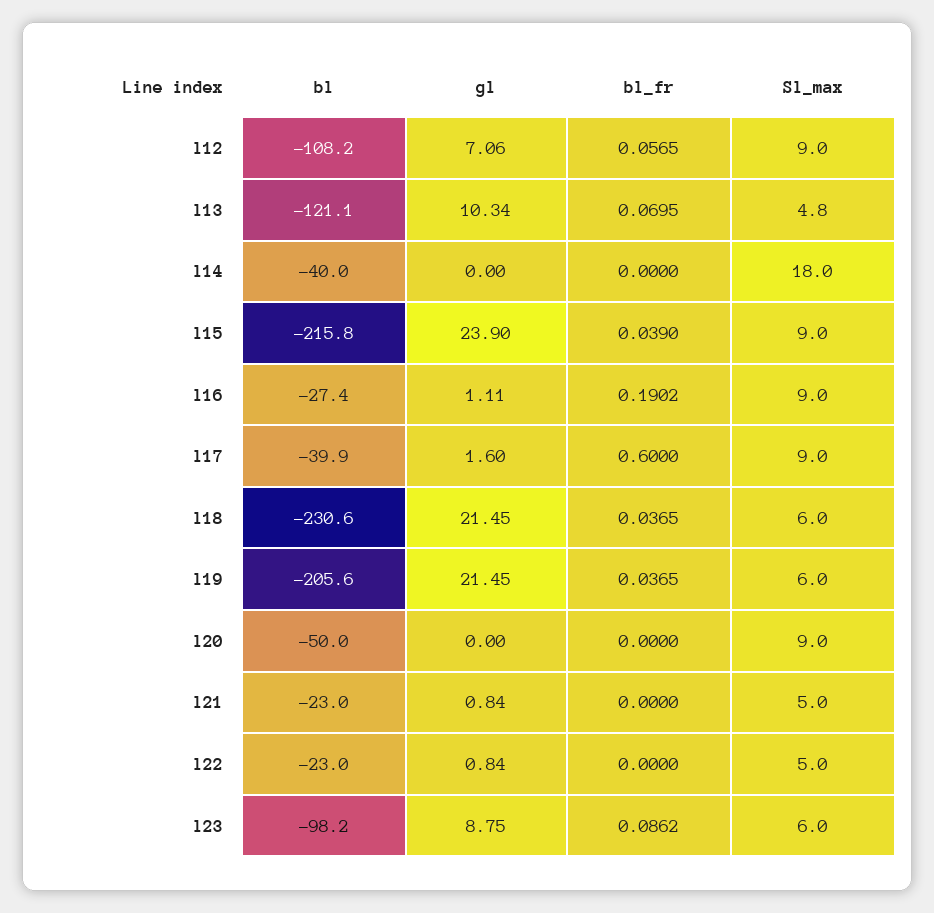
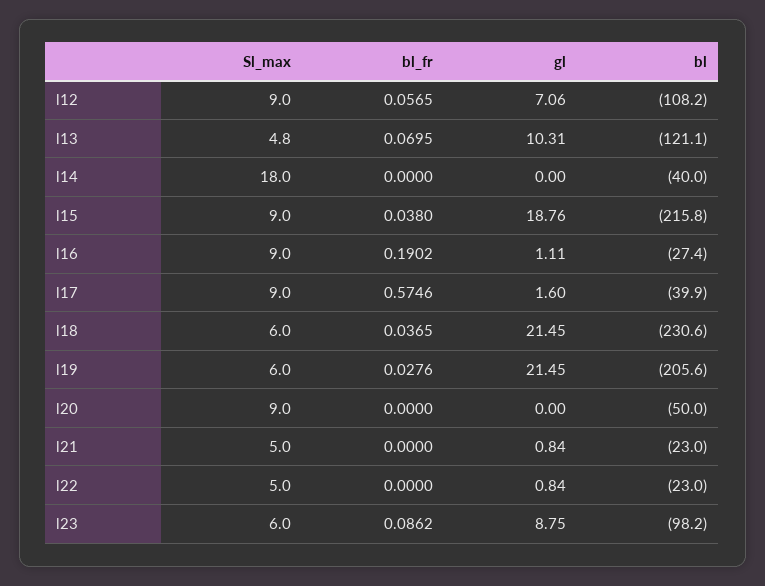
  {
    "bl": {
      "l12": -108.2,
      "l13": -121.1,
      "l14": -40,
      "l15": -215.8,
      "l16": -27.4,
      "l17": -39.9,
      "l18": -230.6,
      "l19": -205.6,
      "l20": -50,
      "l21": -23,
      "l22": -23,
      "l23": -98.2
    },
    "gl": {
      "l12": 7.06,
-     "l13": 10.34,
+     "l13": 10.31,
      "l14": 0,
-     "l15": 23.9,
+     "l15": 18.76,
      "l16": 1.11,
      "l17": 1.6,
      "l18": 21.45,
      "l19": 21.45,
      "l20": 0,
      "l21": 0.84,
      "l22": 0.84,
      "l23": 8.75
    },
    "bl_fr": {
      "l12": 0.0565,
      "l13": 0.0695,
      "l14": 0,
-     "l15": 0.039,
+     "l15": 0.038,
      "l16": 0.1902,
-     "l17": 0.6,
+     "l17": 0.5746,
      "l18": 0.0365,
-     "l19": 0.0365,
+     "l19": 0.0276,
      "l20": 0,
      "l21": 0,
      "l22": 0,
      "l23": 0.0862
    },
    "Sl_max": {
      "l12": 9,
      "l13": 4.8,
      "l14": 18,
      "l15": 9,
      "l16": 9,
      "l17": 9,
      "l18": 6,
      "l19": 6,
      "l20": 9,
      "l21": 5,
      "l22": 5,
      "l23": 6
    }
  }

